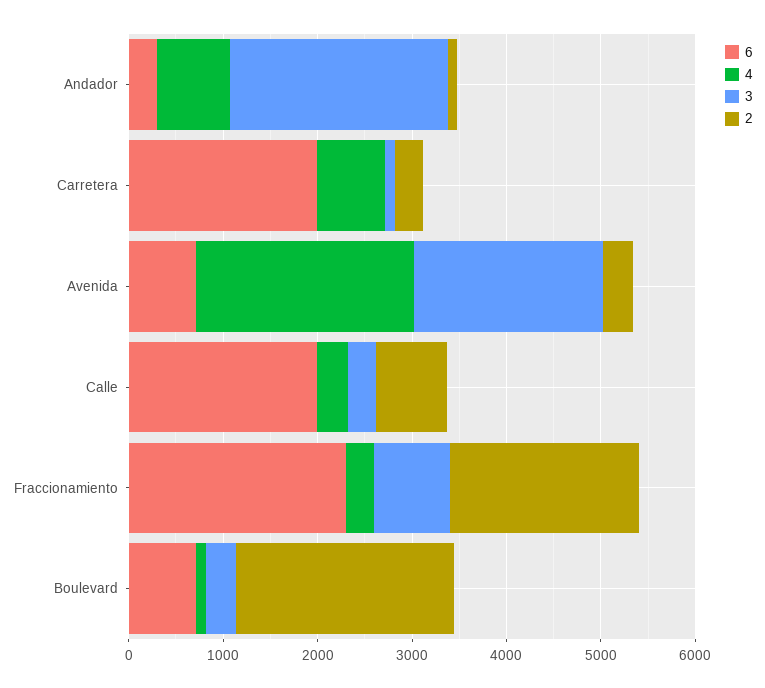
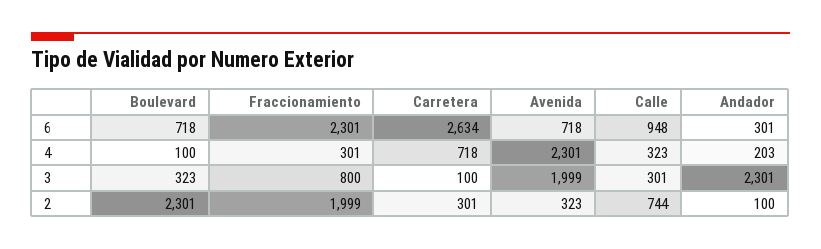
  {
    "6": {
      "Andador": 301,
-     "Carretera": 2000,
+     "Carretera": 2634,
      "Avenida": 718,
-     "Calle": 2000,
+     "Calle": 948,
      "Fraccionamiento": 2301,
      "Boulevard": 718
    },
    "4": {
-     "Andador": 800,
+     "Andador": 203,
      "Carretera": 718,
      "Avenida": 2301,
      "Calle": 323,
      "Fraccionamiento": 301,
      "Boulevard": 100
    },
    "3": {
      "Andador": 2301,
      "Carretera": 100,
      "Avenida": 1999,
      "Calle": 301,
      "Fraccionamiento": 800,
      "Boulevard": 323
    },
    "2": {
      "Andador": 100,
      "Carretera": 301,
      "Avenida": 323,
      "Calle": 744,
      "Fraccionamiento": 1999,
      "Boulevard": 2301
    }
  }

